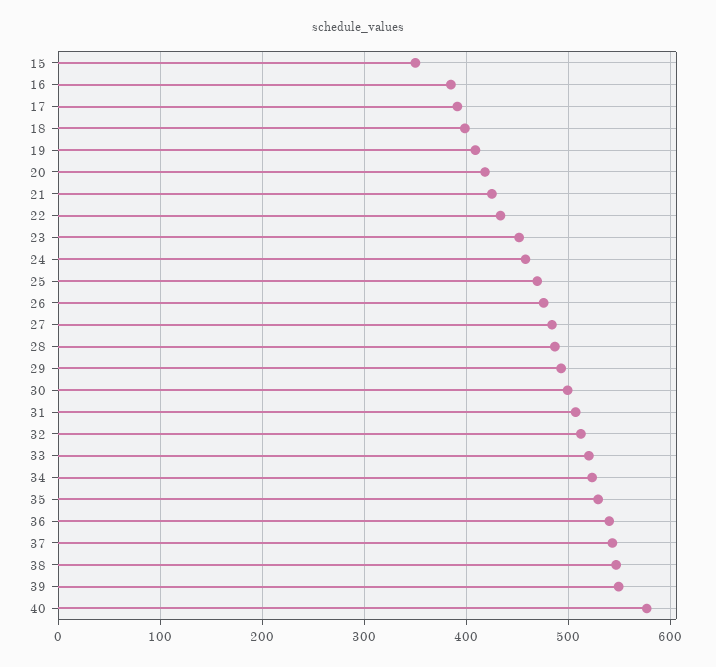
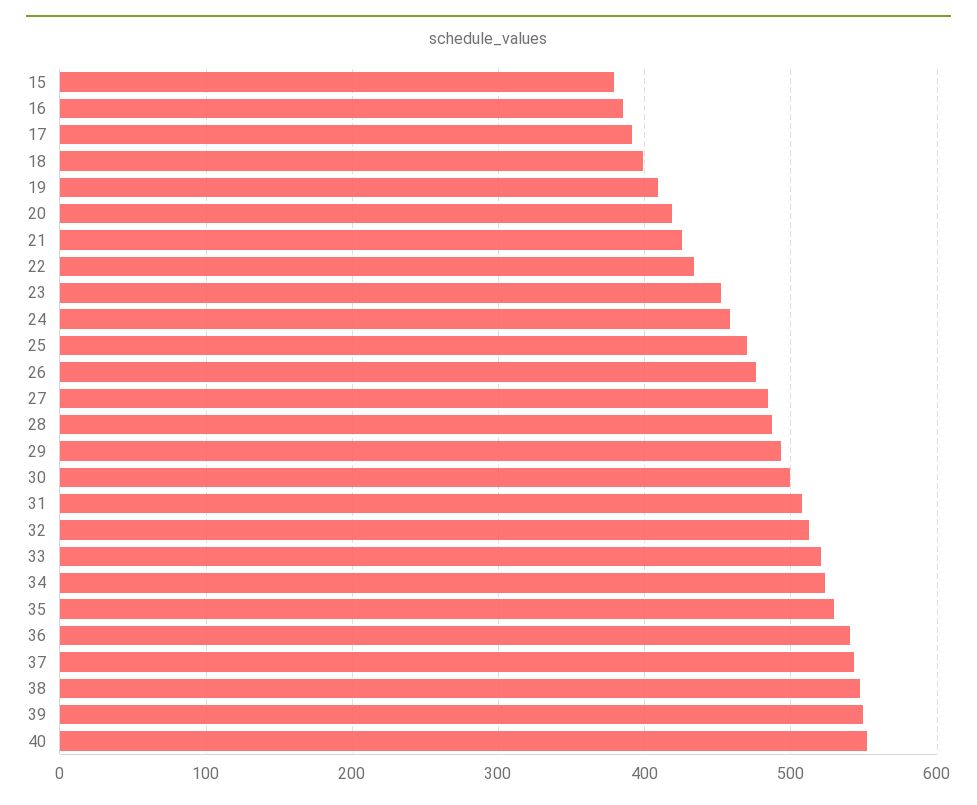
  {
-   "15": 350,
+   "15": 380,
    "16": 390,
    "17": 390,
    "18": 400,
    "19": 410,
    "20": 420,
    "21": 430,
    "22": 430,
    "23": 450,
    "24": 460,
    "25": 470,
    "26": 480,
    "27": 480,
    "28": 490,
    "29": 490,
    "30": 500,
    "31": 510,
    "32": 510,
    "33": 520,
    "34": 520,
    "35": 530,
    "36": 540,
    "37": 540,
    "38": 550,
    "39": 550,
-   "40": 580
+   "40": 550
  }

